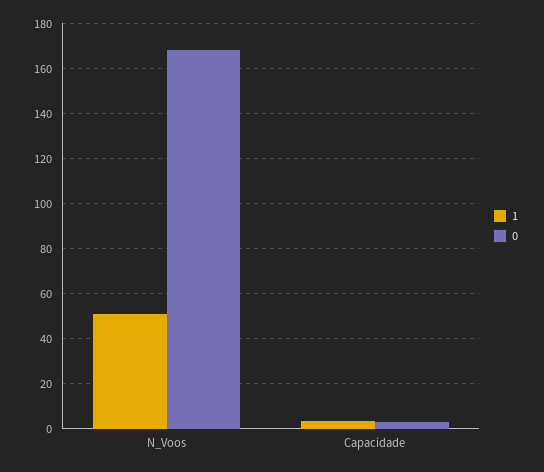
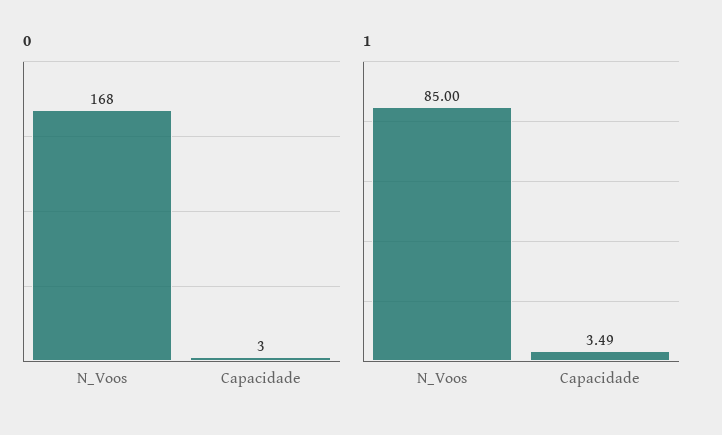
  {
    "1": {
-     "N_Voos": 50,
+     "N_Voos": 85,
      "Capacidade": 3.49
    },
    "0": {
      "N_Voos": 168,
      "Capacidade": 3
    }
  }

